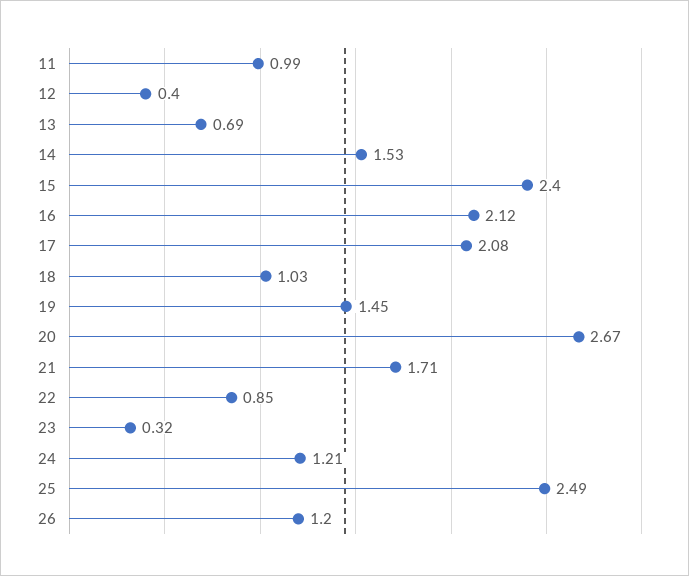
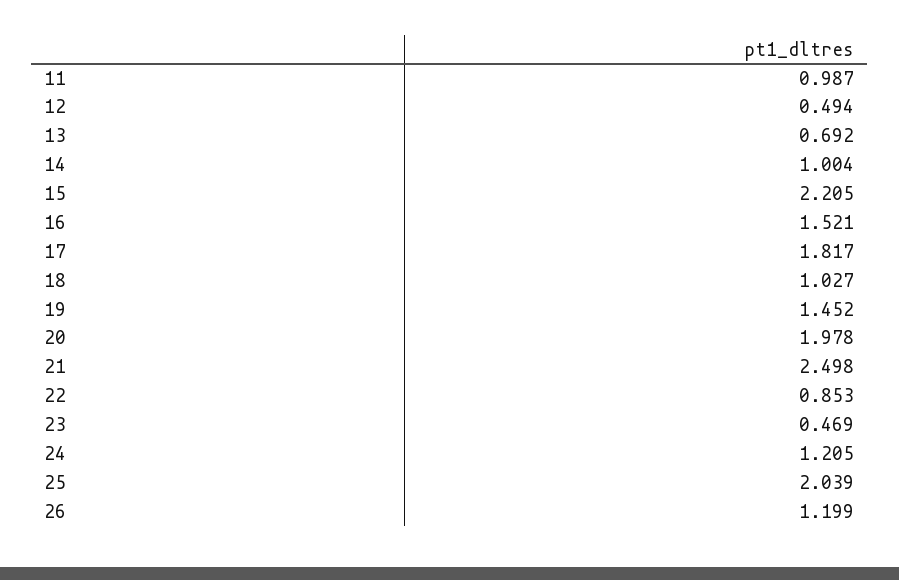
  {
    "11": 0.987,
-   "12": 0.4,
+   "12": 0.494,
    "13": 0.692,
-   "14": 1.53,
+   "14": 1.004,
-   "15": 2.4,
+   "15": 2.205,
-   "16": 2.12,
+   "16": 1.521,
-   "17": 2.08,
+   "17": 1.817,
    "18": 1.027,
    "19": 1.452,
-   "20": 2.67,
+   "20": 1.978,
-   "21": 1.71,
+   "21": 2.498,
    "22": 0.853,
-   "23": 0.32,
+   "23": 0.469,
    "24": 1.205,
-   "25": 2.49,
+   "25": 2.039,
    "26": 1.199
  }

